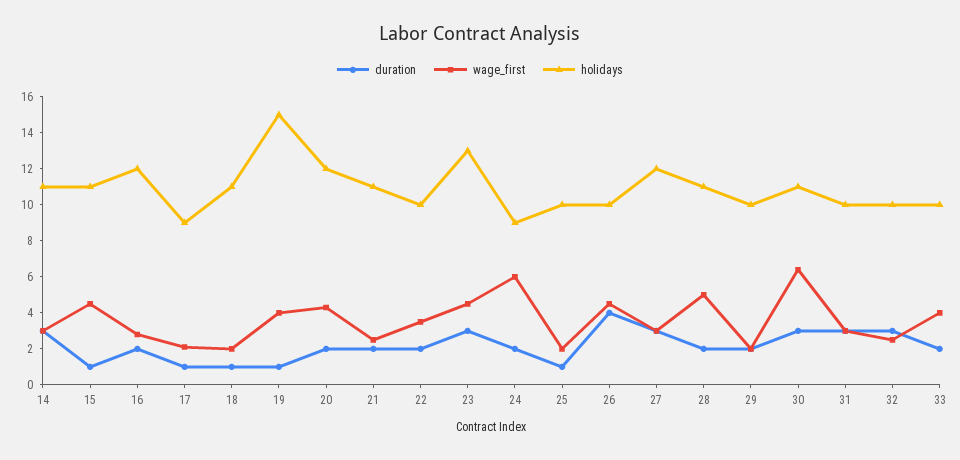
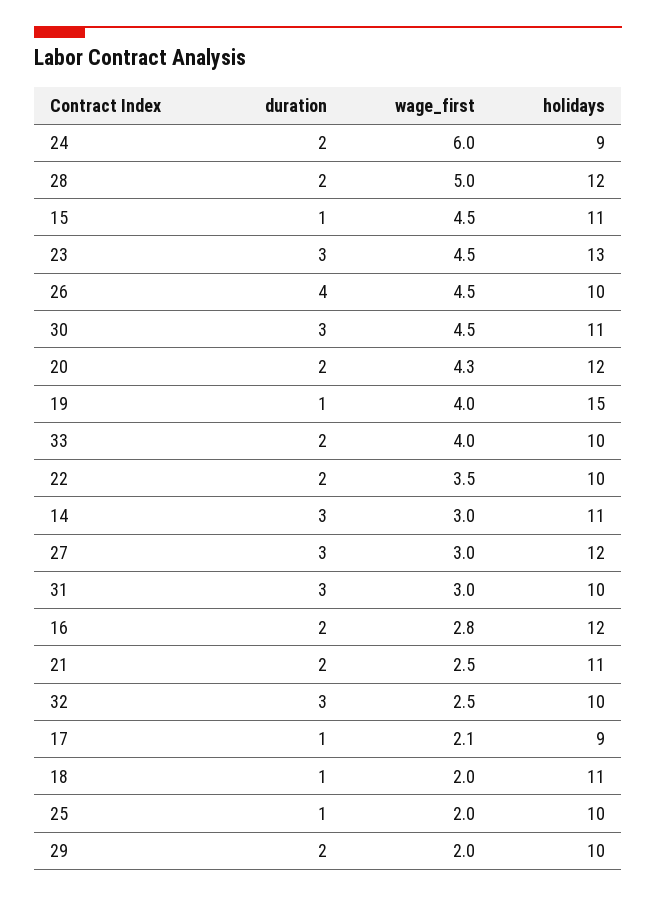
  {
    "duration": {
      "14": 3,
      "15": 1,
      "16": 2,
      "17": 1,
      "18": 1,
      "19": 1,
      "20": 2,
      "21": 2,
      "22": 2,
      "23": 3,
      "24": 2,
      "25": 1,
      "26": 4,
      "27": 3,
      "28": 2,
      "29": 2,
      "30": 3,
      "31": 3,
      "32": 3,
      "33": 2
    },
    "wage_first": {
      "14": 3,
      "15": 4.5,
      "16": 2.8,
      "17": 2.1,
      "18": 2,
      "19": 4,
      "20": 4.3,
      "21": 2.5,
      "22": 3.5,
      "23": 4.5,
      "24": 6,
      "25": 2,
      "26": 4.5,
      "27": 3,
      "28": 5,
      "29": 2,
-     "30": 6.5,
+     "30": 4.5,
      "31": 3,
      "32": 2.5,
      "33": 4
    },
    "holidays": {
      "14": 11,
      "15": 11,
      "16": 12,
      "17": 9,
      "18": 11,
      "19": 15,
      "20": 12,
      "21": 11,
      "22": 10,
      "23": 13,
      "24": 9,
      "25": 10,
      "26": 10,
      "27": 12,
-     "28": 11,
+     "28": 12,
      "29": 10,
      "30": 11,
      "31": 10,
      "32": 10,
      "33": 10
    }
  }

